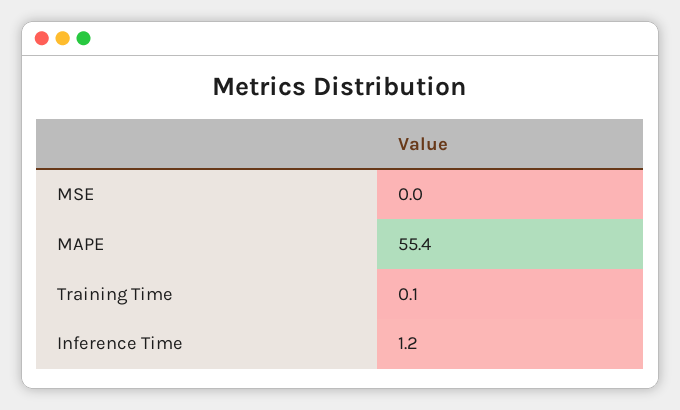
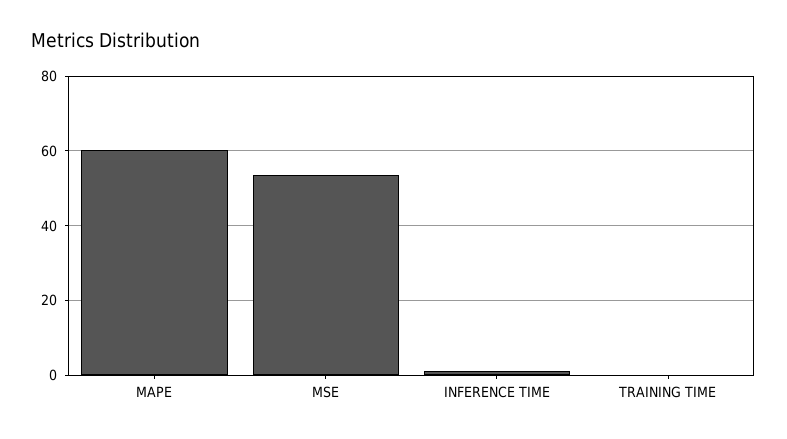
  {
-   "MSE": 0,
+   "MSE": 54,
-   "MAPE": 55.4,
+   "MAPE": 60,
    "Training Time": 0.1,
    "Inference Time": 1.2
  }

